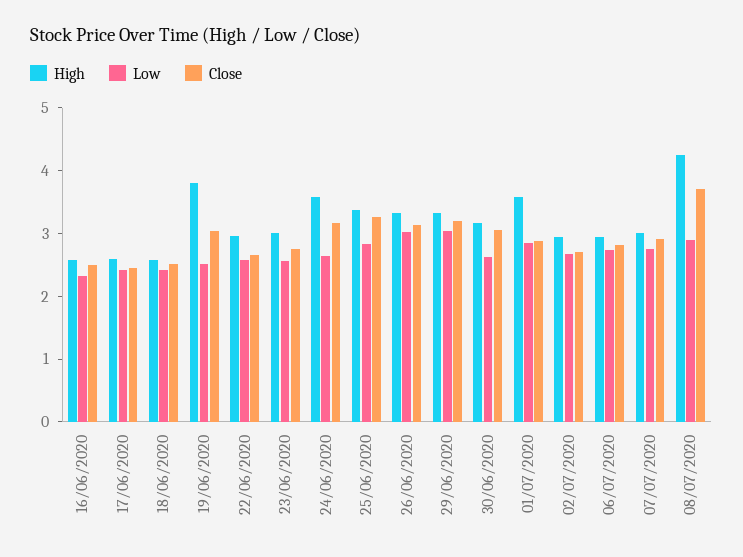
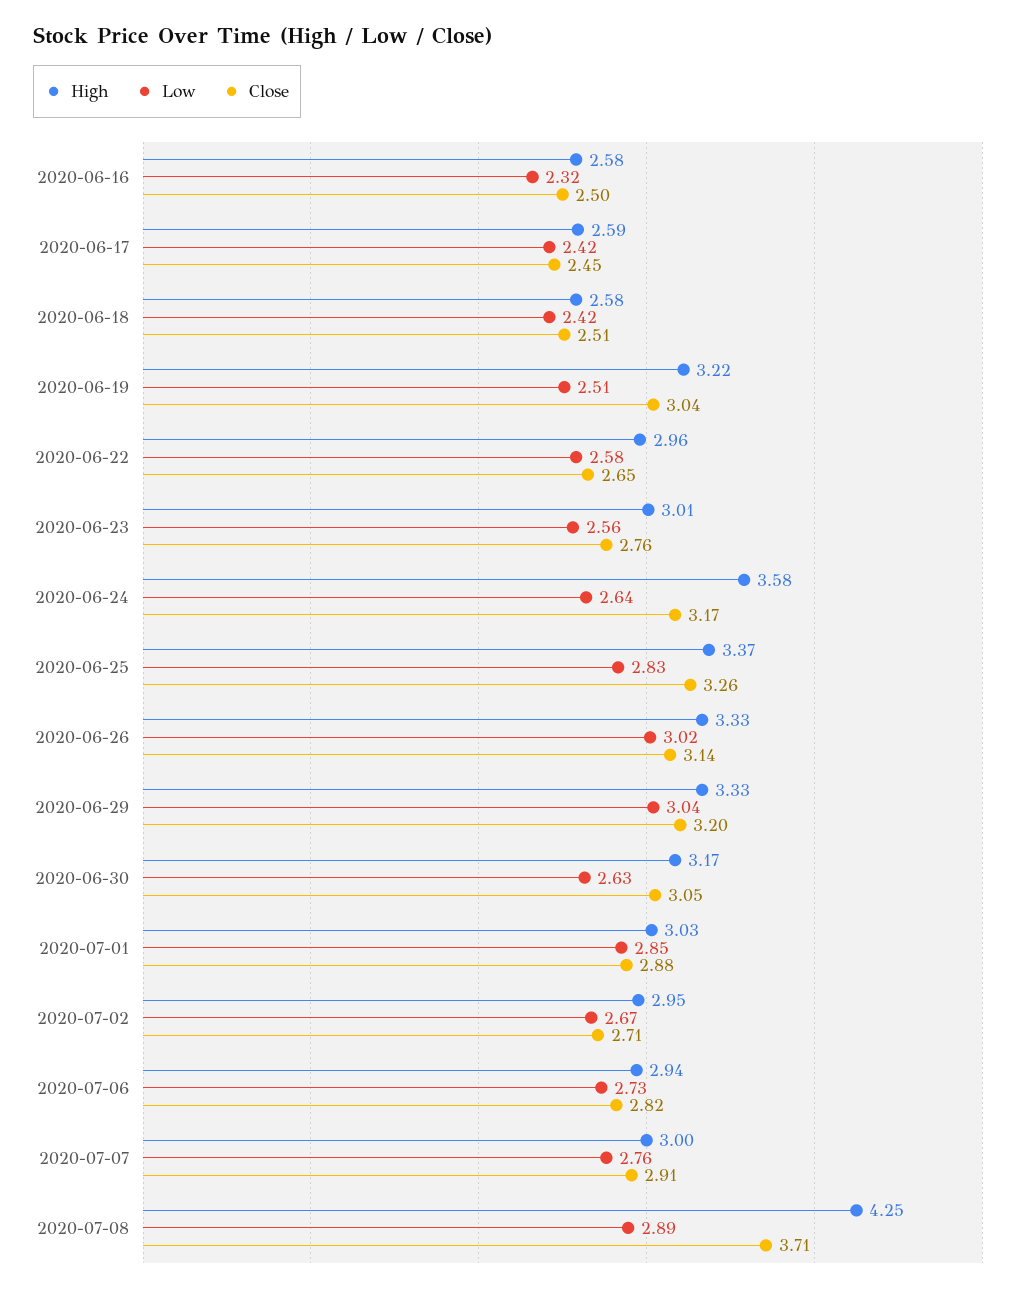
  {
    "High": {
      "16/06/2020": 2.58,
      "17/06/2020": 2.59,
      "18/06/2020": 2.58,
-     "19/06/2020": 3.8,
+     "19/06/2020": 3.22,
      "22/06/2020": 2.96,
      "23/06/2020": 3.01,
      "24/06/2020": 3.58,
      "25/06/2020": 3.37,
      "26/06/2020": 3.33,
      "29/06/2020": 3.33,
      "30/06/2020": 3.17,
-     "01/07/2020": 3.6,
+     "01/07/2020": 3.03,
      "02/07/2020": 2.95,
      "06/07/2020": 2.94,
      "07/07/2020": 3,
      "08/07/2020": 4.25
    },
    "Low": {
      "16/06/2020": 2.32,
      "17/06/2020": 2.42,
      "18/06/2020": 2.42,
      "19/06/2020": 2.51,
      "22/06/2020": 2.58,
      "23/06/2020": 2.56,
      "24/06/2020": 2.64,
      "25/06/2020": 2.83,
      "26/06/2020": 3.02,
      "29/06/2020": 3.04,
      "30/06/2020": 2.63,
      "01/07/2020": 2.85,
      "02/07/2020": 2.67,
      "06/07/2020": 2.73,
      "07/07/2020": 2.76,
      "08/07/2020": 2.89
    },
    "Close": {
      "16/06/2020": 2.5,
      "17/06/2020": 2.45,
      "18/06/2020": 2.51,
      "19/06/2020": 3.04,
      "22/06/2020": 2.65,
      "23/06/2020": 2.76,
      "24/06/2020": 3.17,
      "25/06/2020": 3.26,
      "26/06/2020": 3.14,
      "29/06/2020": 3.2,
      "30/06/2020": 3.05,
      "01/07/2020": 2.88,
      "02/07/2020": 2.71,
      "06/07/2020": 2.82,
      "07/07/2020": 2.91,
      "08/07/2020": 3.71
    }
  }

